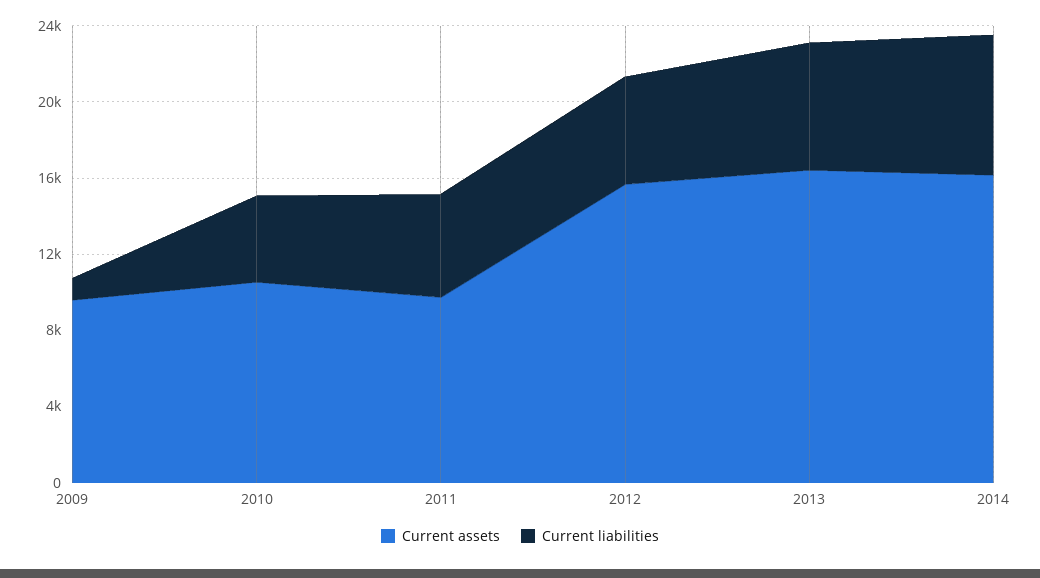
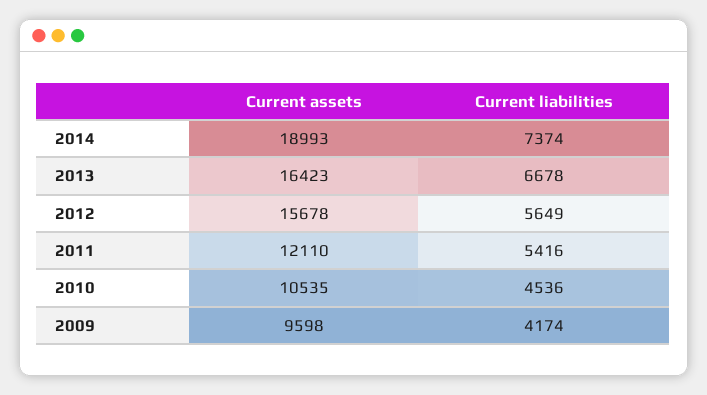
  {
    "Current assets": {
      "2009": 9598,
      "2010": 10535,
-     "2011": 10000,
+     "2011": 12110,
      "2012": 15678,
      "2013": 16423,
-     "2014": 16000
+     "2014": 18993
    },
    "Current liabilities": {
-     "2009": 1000,
+     "2009": 4174,
      "2010": 4536,
      "2011": 5416,
      "2012": 5649,
      "2013": 6678,
      "2014": 7374
    }
  }

